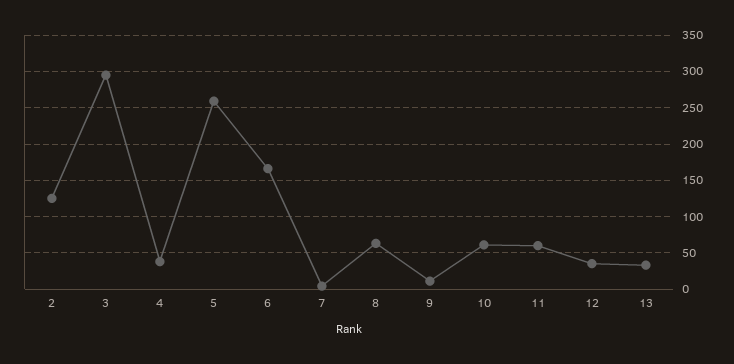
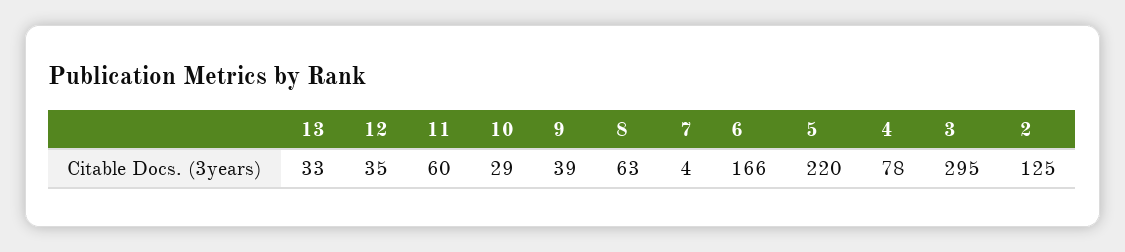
  {
    "2": 125,
    "3": 295,
-   "4": 40,
+   "4": 78,
-   "5": 260,
+   "5": 220,
    "6": 166,
    "7": 4,
    "8": 63,
-   "9": 10,
+   "9": 39,
-   "10": 60,
+   "10": 29,
    "11": 60,
    "12": 35,
    "13": 33
  }

